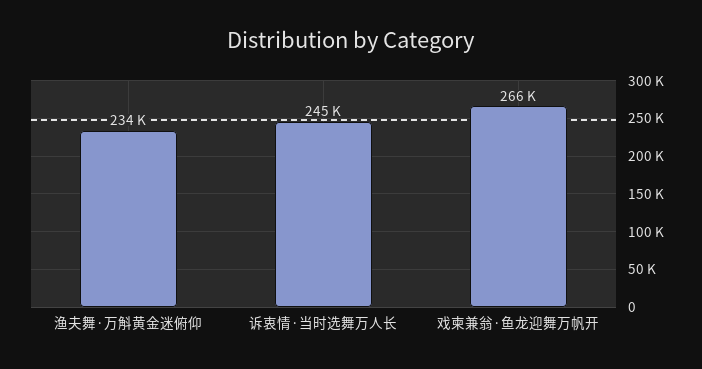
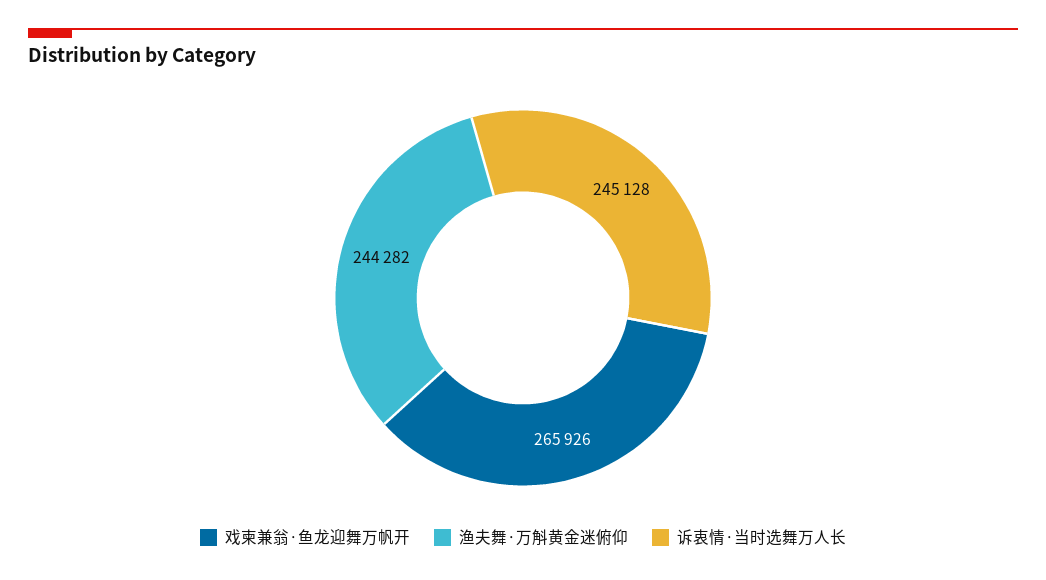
  {
-   "渔夫舞·万斛黄金迷俯仰": 234000,
+   "渔夫舞·万斛黄金迷俯仰": 244282,
    "诉衷情·当时选舞万人长": 245128,
    "戏柬兼翁·鱼龙迎舞万帆开": 265926
  }

